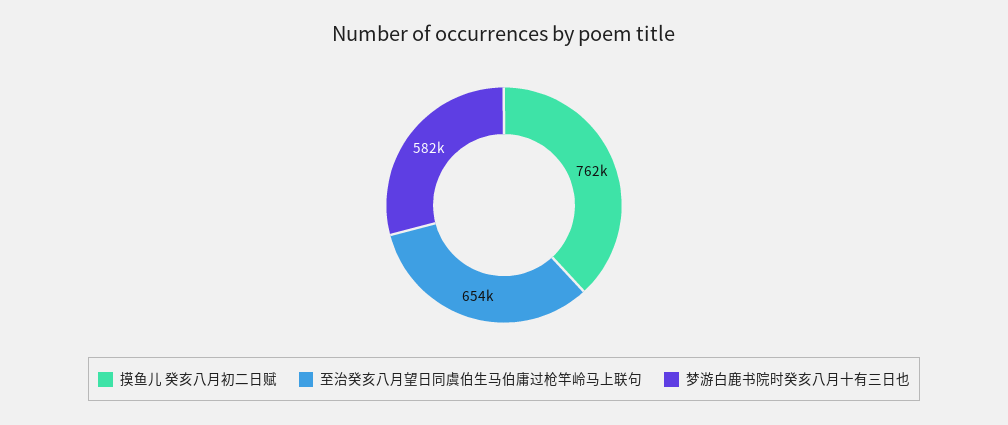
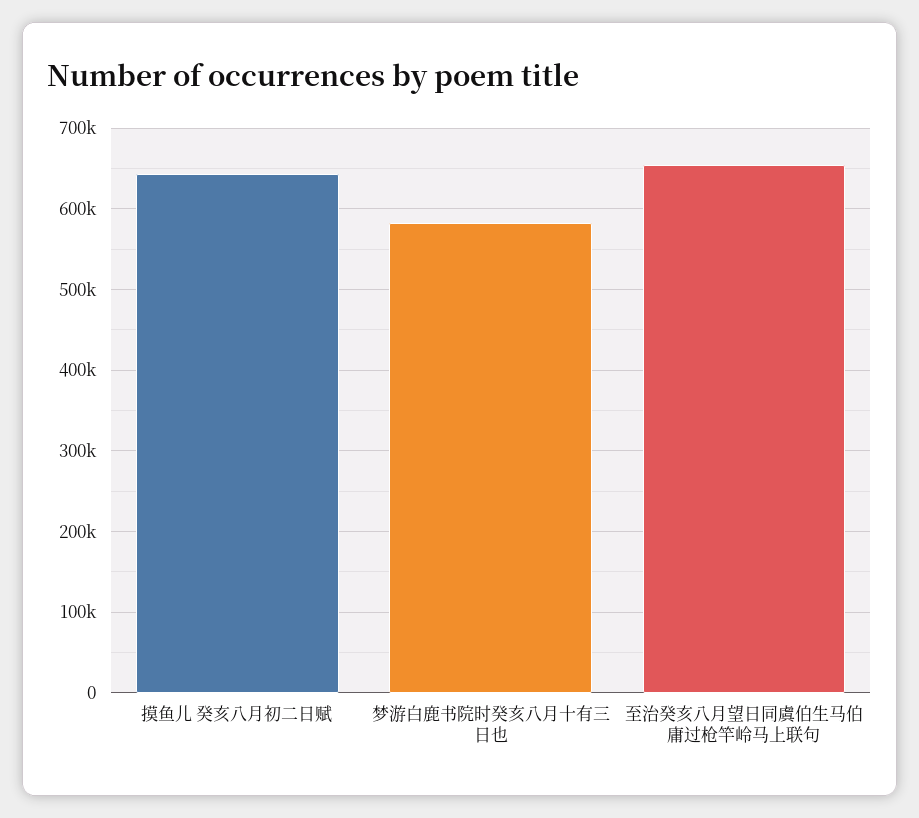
  {
-   "摸鱼儿 癸亥八月初二日赋": 762000,
+   "摸鱼儿 癸亥八月初二日赋": 640000,
    "至治癸亥八月望日同虞伯生马伯庸过枪竿岭马上联句": 654000,
    "梦游白鹿书院时癸亥八月十有三日也": 582000
  }

